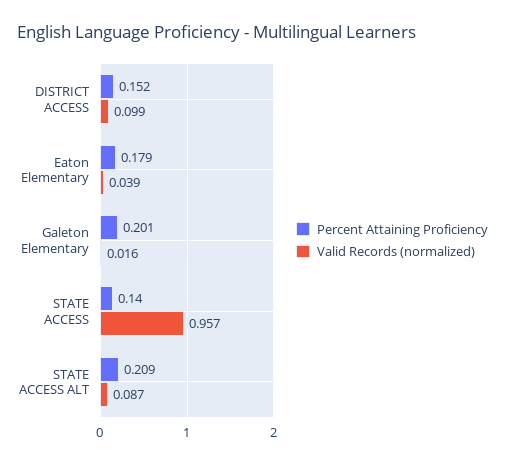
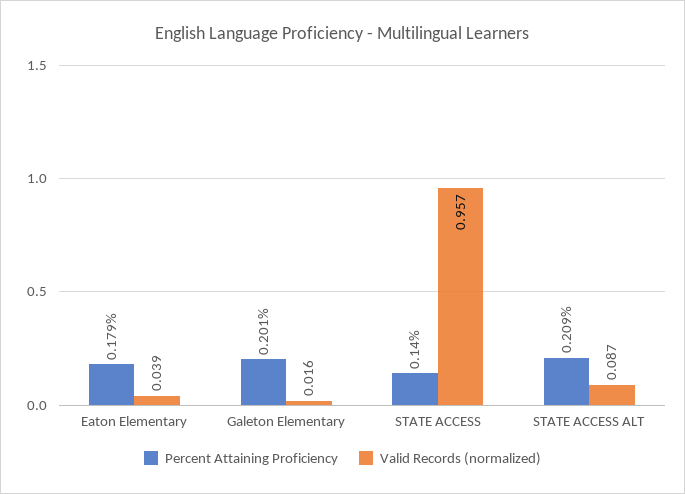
  {
    "Percent Attaining Proficiency": {
-     "DISTRICT ACCESS": 0.152,
      "Eaton Elementary": 0.179,
      "Galeton Elementary": 0.201,
      "STATE ACCESS": 0.14,
      "STATE ACCESS ALT": 0.209
    },
    "Valid Records (normalized)": {
-     "DISTRICT ACCESS": 0.099,
      "Eaton Elementary": 0.039,
      "Galeton Elementary": 0.016,
      "STATE ACCESS": 0.957,
      "STATE ACCESS ALT": 0.087
    }
  }

